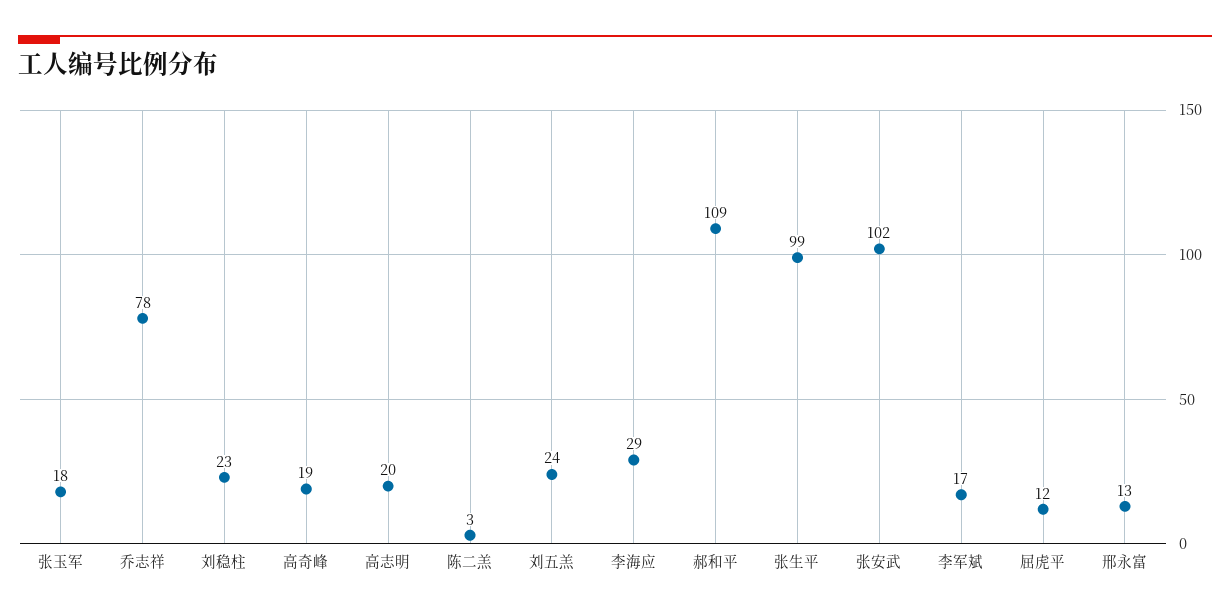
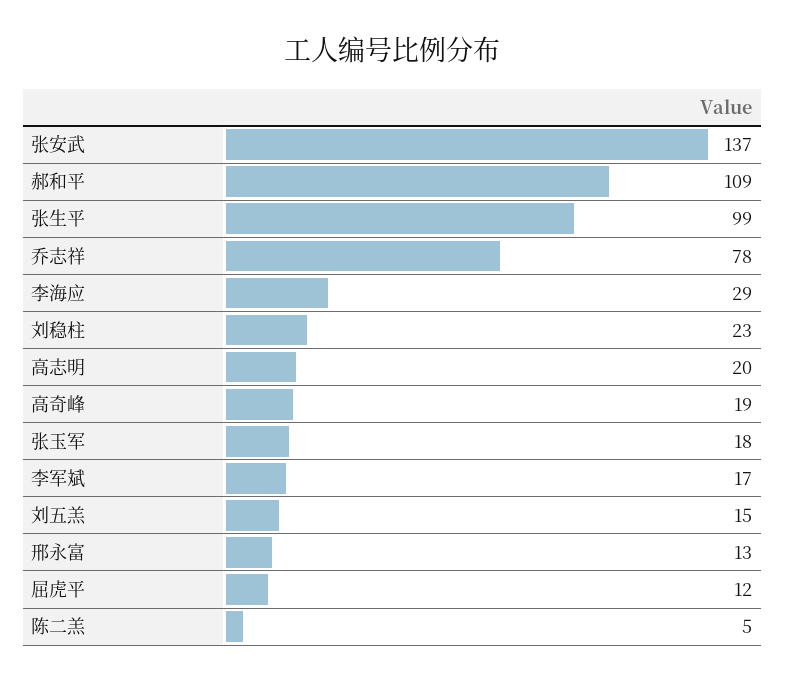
  {
    "张玉军": 18,
    "乔志祥": 78,
    "刘稳柱": 23,
    "高奇峰": 19,
    "高志明": 20,
-   "陈二羔": 3,
+   "陈二羔": 5,
-   "刘五羔": 24,
+   "刘五羔": 15,
    "李海应": 29,
    "郝和平": 109,
    "张生平": 99,
-   "张安武": 102,
+   "张安武": 137,
    "李军斌": 17,
    "屈虎平": 12,
    "邢永富": 13
  }

